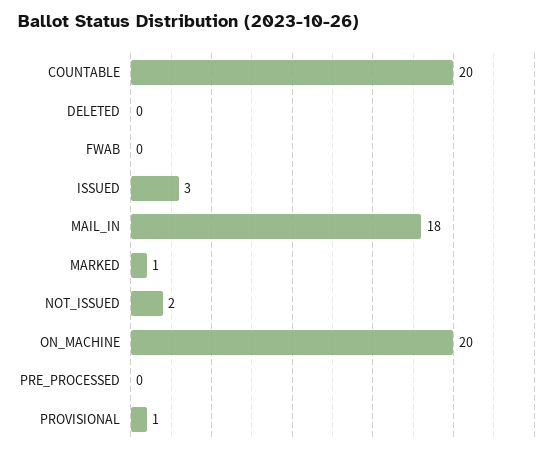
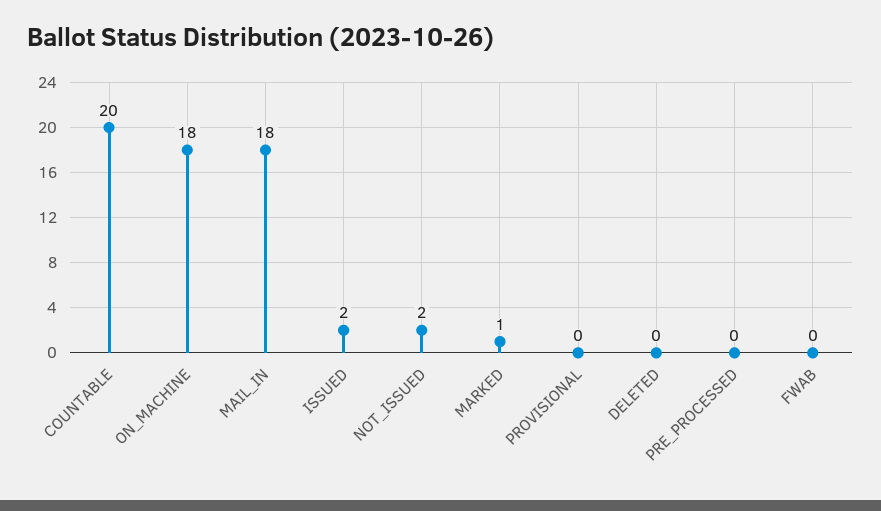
  {
    "COUNTABLE": 20,
    "DELETED": 0,
    "FWAB": 0,
-   "ISSUED": 3,
+   "ISSUED": 2,
    "MAIL_IN": 18,
    "MARKED": 1,
    "NOT_ISSUED": 2,
-   "ON_MACHINE": 20,
+   "ON_MACHINE": 18,
    "PRE_PROCESSED": 0,
-   "PROVISIONAL": 1
+   "PROVISIONAL": 0
  }

